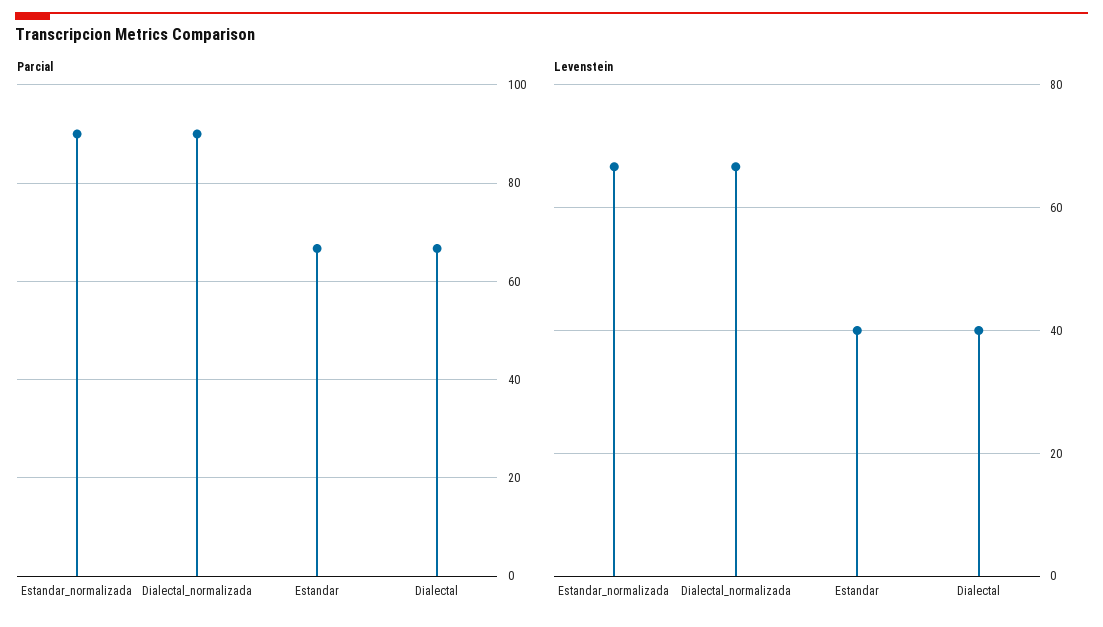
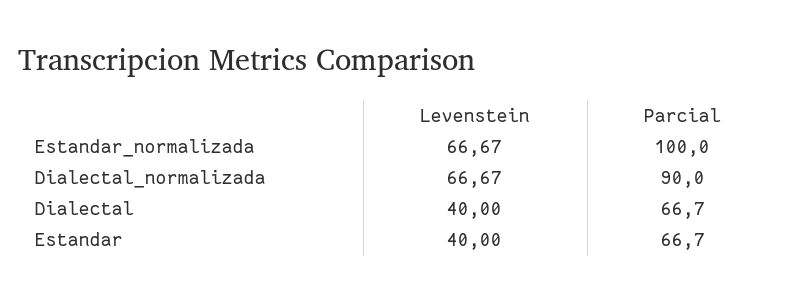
  {
    "Parcial": {
-     "Estandar_normalizada": 90,
+     "Estandar_normalizada": 100,
      "Dialectal_normalizada": 90,
      "Estandar": 66.7,
      "Dialectal": 66.7
    },
    "Levenstein": {
      "Estandar_normalizada": 66.67,
      "Dialectal_normalizada": 66.67,
      "Estandar": 40,
      "Dialectal": 40
    }
  }

